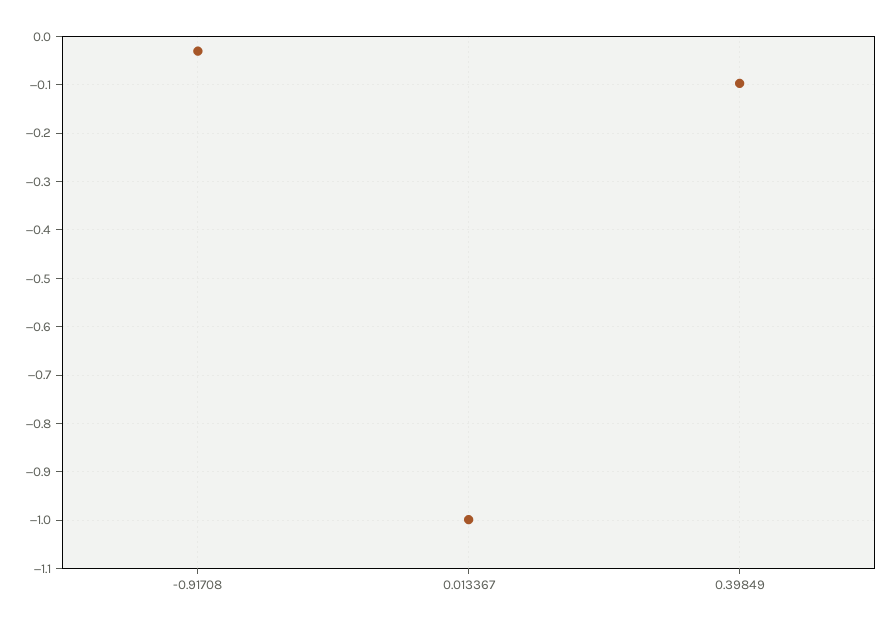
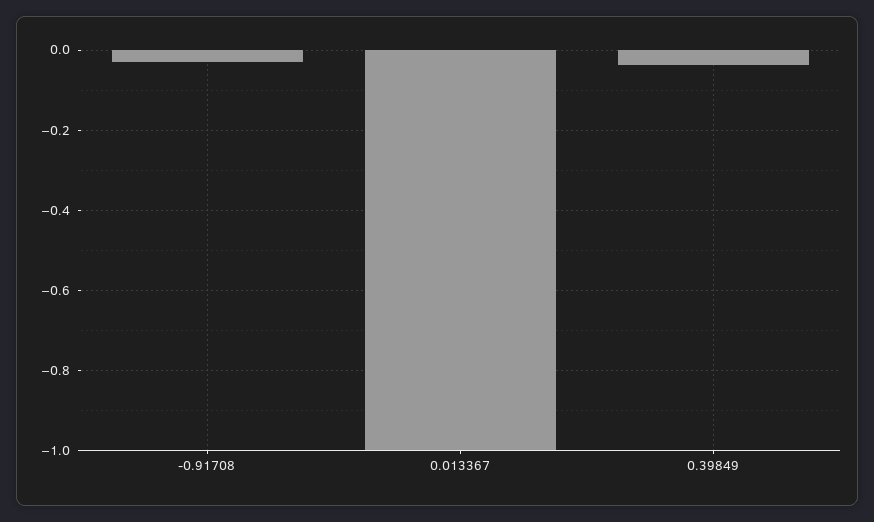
  {
    "-0.91708": -0.04,
    "0.013367": -1,
-   "0.39849": -0.1
+   "0.39849": -0.04
  }

